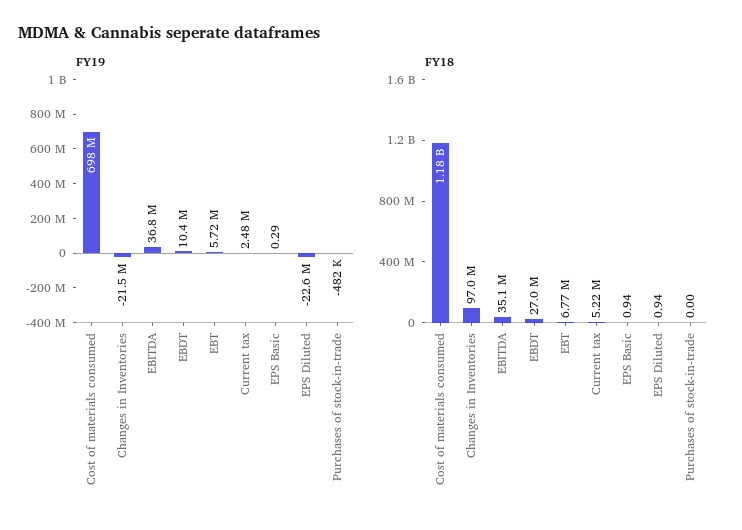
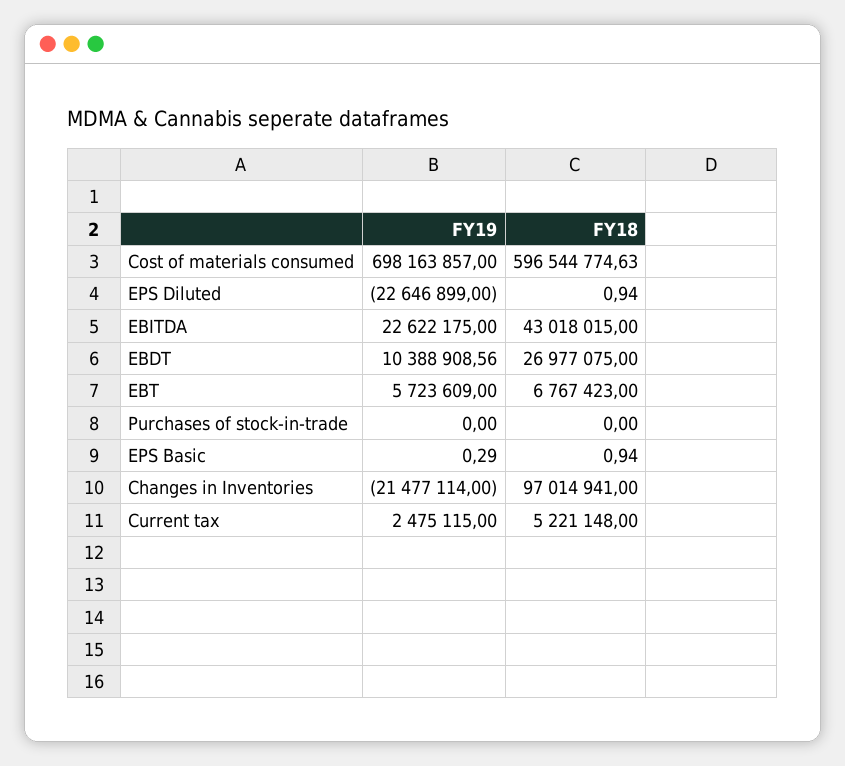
  {
    "FY19": {
      "Cost of materials consumed": 698163857,
      "Changes in Inventories": -21477114,
-     "EBITDA": 36800000,
+     "EBITDA": 22622175,
      "EBDT": 10388908.56,
      "EBT": 5723609,
      "Current tax": 2475115,
      "EPS Basic": 0.29,
      "EPS Diluted": -22646899,
-     "Purchases of stock-in-trade": -482000
+     "Purchases of stock-in-trade": 0
    },
    "FY18": {
-     "Cost of materials consumed": 1180000000,
+     "Cost of materials consumed": 596544774.63,
      "Changes in Inventories": 97014941,
-     "EBITDA": 35100000,
+     "EBITDA": 43018015,
      "EBDT": 26977075,
      "EBT": 6767423,
      "Current tax": 5221148,
      "EPS Basic": 0.94,
      "EPS Diluted": 0.94,
      "Purchases of stock-in-trade": 0
    }
  }

